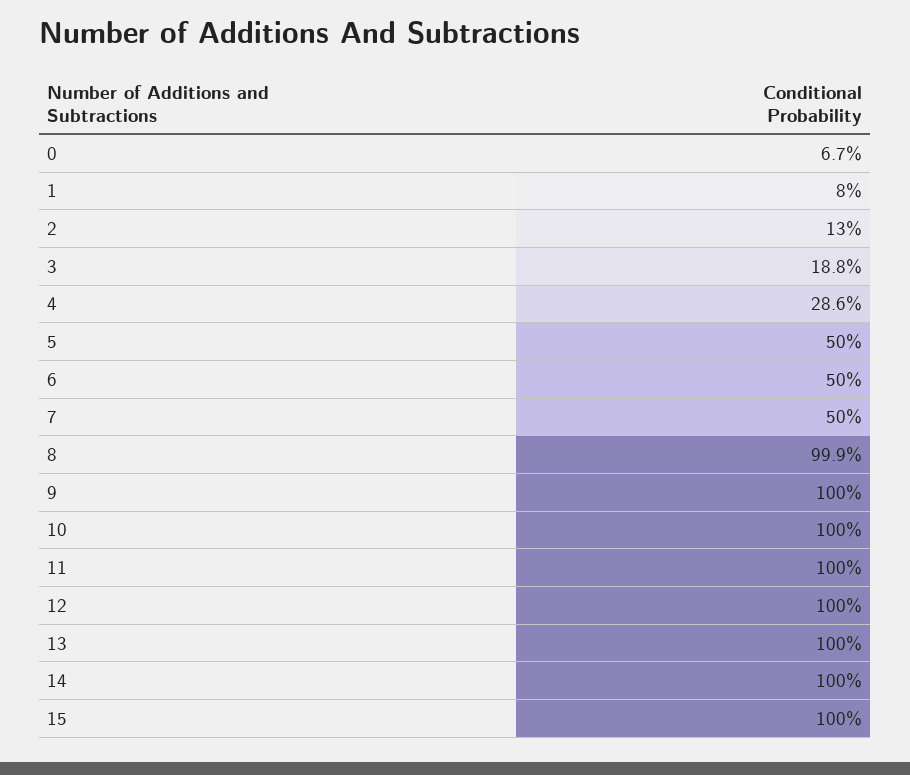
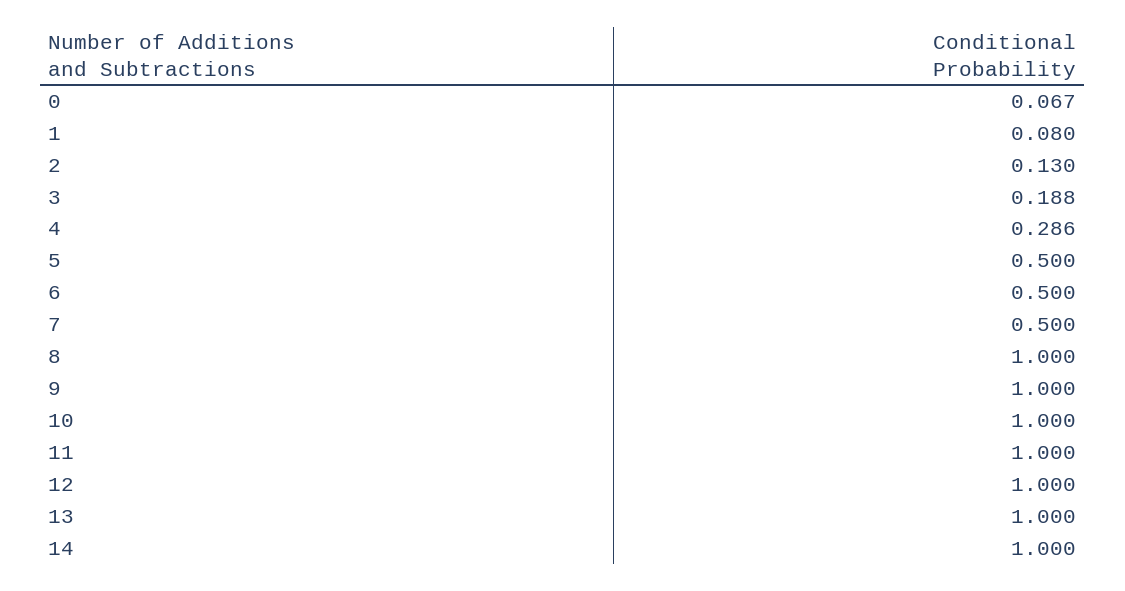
  {
    "0": 0.067,
    "1": 0.08,
    "2": 0.13,
    "3": 0.188,
    "4": 0.286,
    "5": 0.5,
    "6": 0.5,
    "7": 0.5,
-   "8": 0.999,
+   "8": 1,
    "9": 1,
    "10": 1,
    "11": 1,
    "12": 1,
    "13": 1,
-   "14": 1,
+   "14": 1
-   "15": 1
  }

